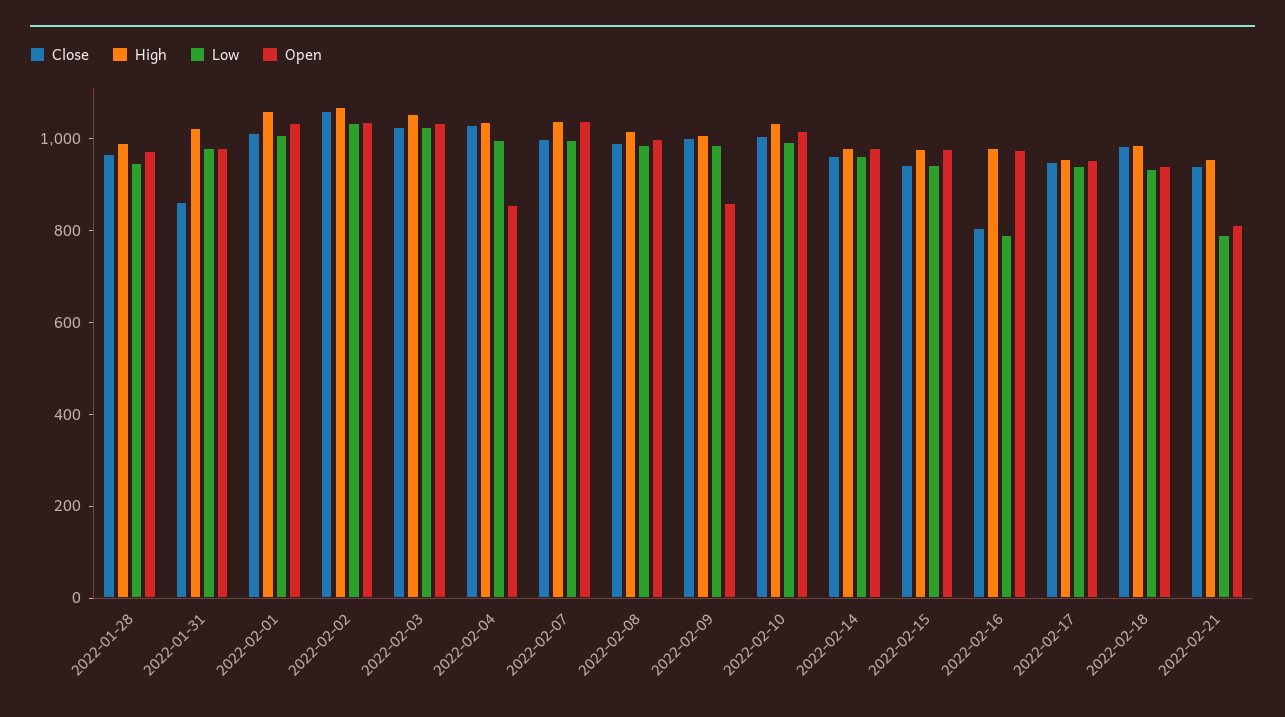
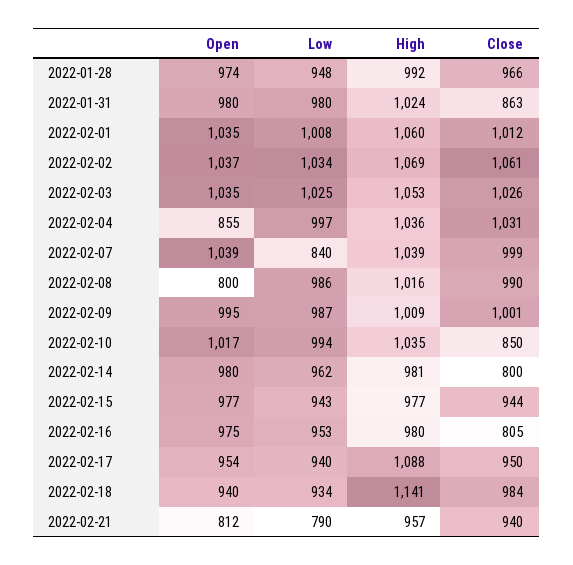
  {
    "Close": {
      "2022-01-28": 966,
      "2022-01-31": 863,
      "2022-02-01": 1012,
      "2022-02-02": 1061,
      "2022-02-03": 1026,
      "2022-02-04": 1031,
      "2022-02-07": 999,
      "2022-02-08": 990,
      "2022-02-09": 1001,
-     "2022-02-10": 1000,
+     "2022-02-10": 850,
-     "2022-02-14": 950,
+     "2022-02-14": 800,
      "2022-02-15": 944,
      "2022-02-16": 805,
      "2022-02-17": 950,
      "2022-02-18": 984,
      "2022-02-21": 940
    },
    "High": {
      "2022-01-28": 992,
      "2022-01-31": 1024,
      "2022-02-01": 1060,
      "2022-02-02": 1069,
      "2022-02-03": 1053,
      "2022-02-04": 1036,
      "2022-02-07": 1039,
      "2022-02-08": 1016,
      "2022-02-09": 1009,
      "2022-02-10": 1035,
      "2022-02-14": 981,
      "2022-02-15": 977,
      "2022-02-16": 980,
-     "2022-02-17": 950,
+     "2022-02-17": 1088,
-     "2022-02-18": 1000,
+     "2022-02-18": 1141,
      "2022-02-21": 957
    },
    "Low": {
      "2022-01-28": 948,
      "2022-01-31": 980,
      "2022-02-01": 1008,
      "2022-02-02": 1034,
      "2022-02-03": 1025,
      "2022-02-04": 997,
-     "2022-02-07": 1000,
+     "2022-02-07": 840,
      "2022-02-08": 986,
      "2022-02-09": 987,
      "2022-02-10": 994,
      "2022-02-14": 962,
      "2022-02-15": 943,
-     "2022-02-16": 800,
+     "2022-02-16": 953,
      "2022-02-17": 940,
      "2022-02-18": 934,
      "2022-02-21": 790
    },
    "Open": {
      "2022-01-28": 974,
      "2022-01-31": 980,
      "2022-02-01": 1035,
      "2022-02-02": 1037,
      "2022-02-03": 1035,
      "2022-02-04": 855,
      "2022-02-07": 1039,
-     "2022-02-08": 1000,
+     "2022-02-08": 800,
-     "2022-02-09": 850,
+     "2022-02-09": 995,
      "2022-02-10": 1017,
      "2022-02-14": 980,
      "2022-02-15": 977,
      "2022-02-16": 975,
      "2022-02-17": 954,
      "2022-02-18": 940,
      "2022-02-21": 812
    }
  }

